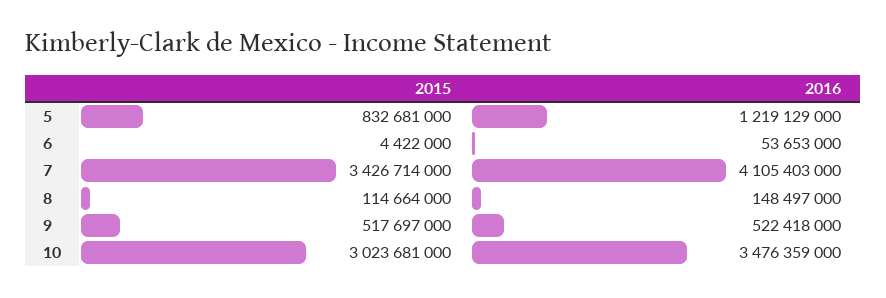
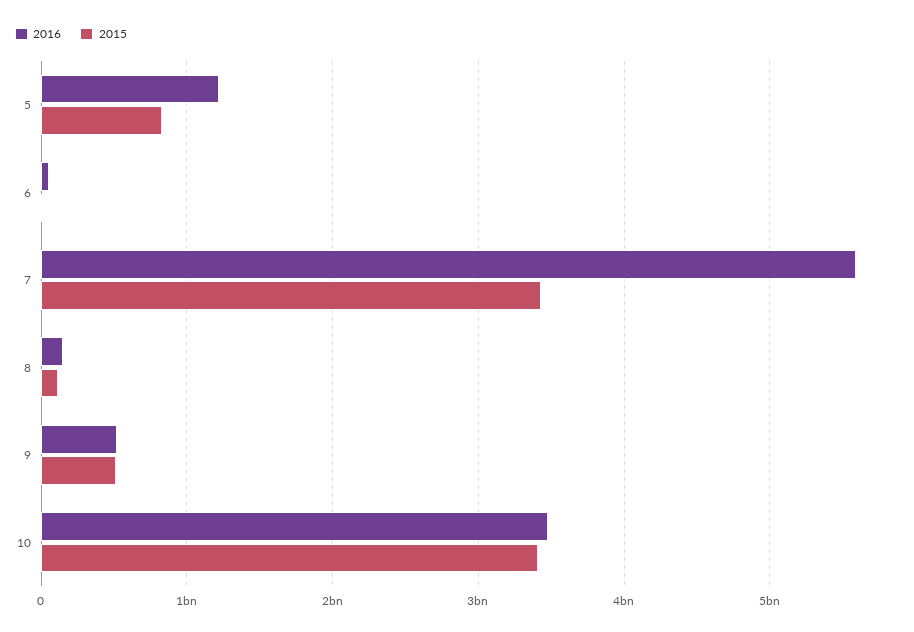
  {
    "2015": {
      "5": 832681000,
      "6": 4422000,
      "7": 3426714000,
      "8": 114664000,
      "9": 517697000,
-     "10": 3023681000
+     "10": 3400000000
    },
    "2016": {
      "5": 1219129000,
      "6": 53653000,
-     "7": 4105403000,
+     "7": 5600000000,
      "8": 148497000,
      "9": 522418000,
      "10": 3476359000
    }
  }

